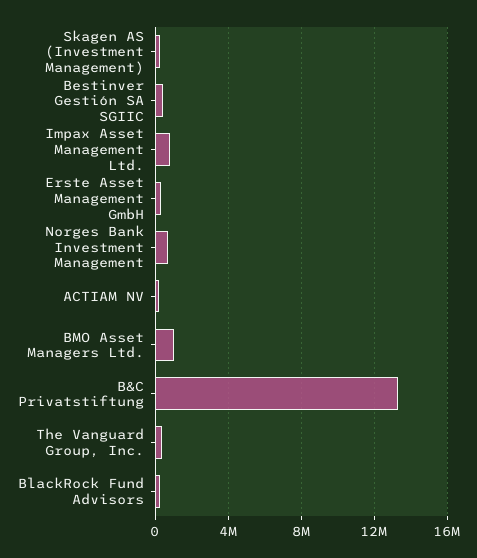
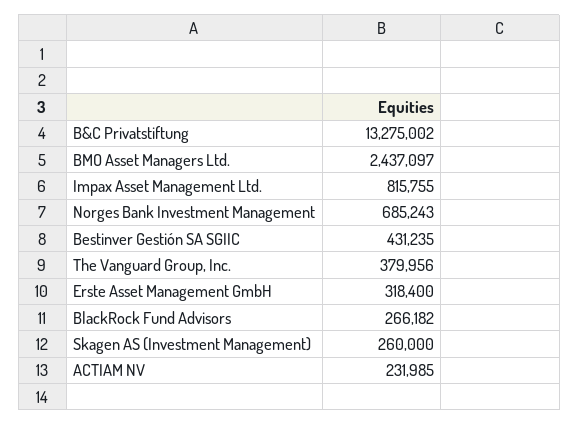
  {
    "Skagen AS (Investment Management)": 260000,
    "Bestinver Gestión SA SGIIC": 431235,
    "Impax Asset Management Ltd.": 815755,
    "Erste Asset Management GmbH": 318400,
    "Norges Bank Investment Management": 685243,
    "ACTIAM NV": 231985,
-   "BMO Asset Managers Ltd.": 1000000,
+   "BMO Asset Managers Ltd.": 2437097,
    "B&C Privatstiftung": 13275002,
    "The Vanguard Group, Inc.": 379956,
    "BlackRock Fund Advisors": 266182
  }

